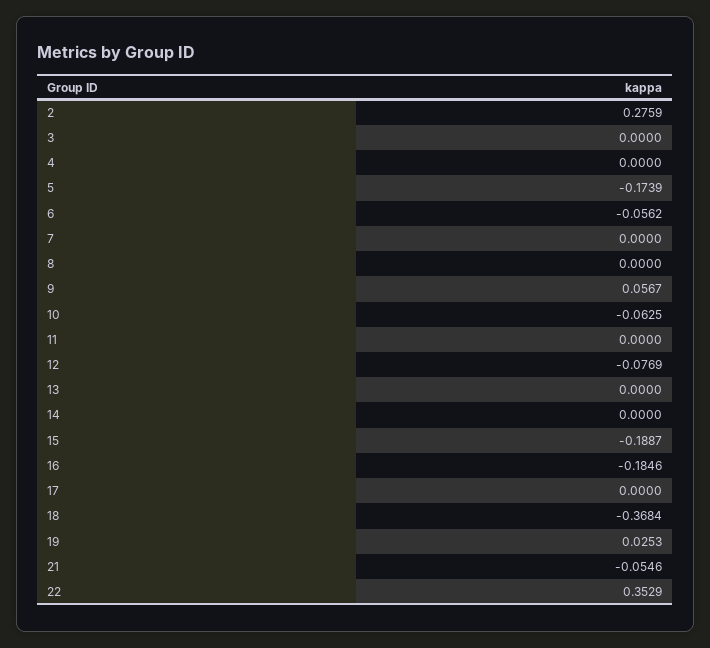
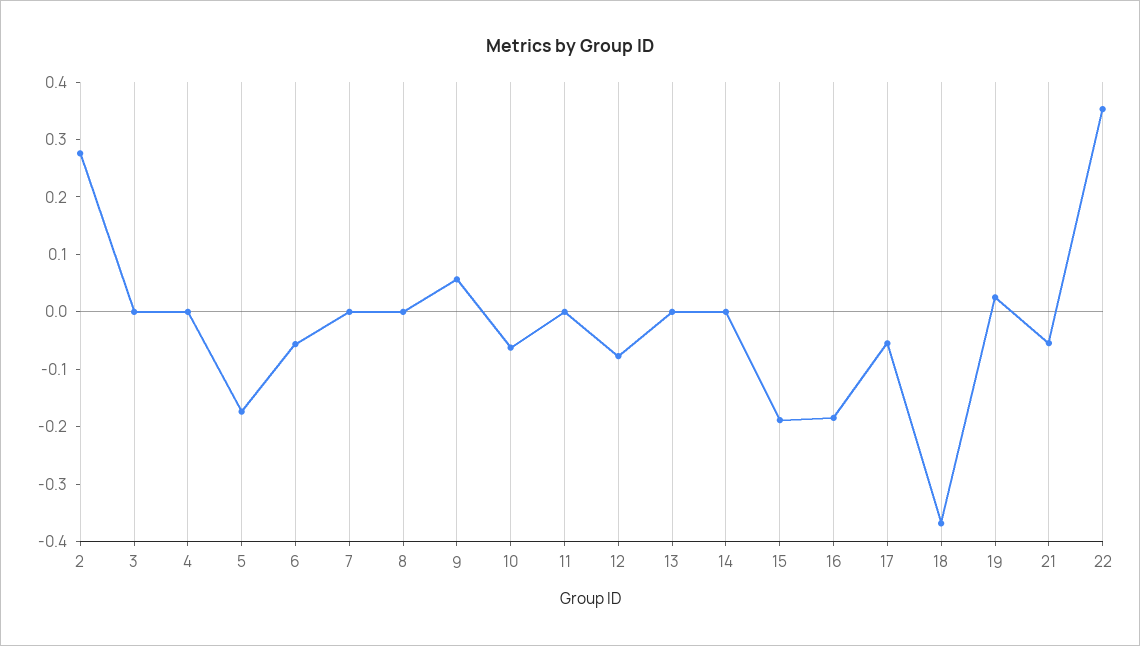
  {
    "2": 0.2759,
    "3": 0,
    "4": 0,
    "5": -0.1739,
    "6": -0.0562,
    "7": 0,
    "8": 0,
    "9": 0.0567,
    "10": -0.0625,
    "11": 0,
    "12": -0.0769,
    "13": 0,
    "14": 0,
    "15": -0.1887,
    "16": -0.1846,
-   "17": 0,
+   "17": -0.06,
    "18": -0.3684,
    "19": 0.0253,
    "21": -0.0546,
    "22": 0.3529
  }

